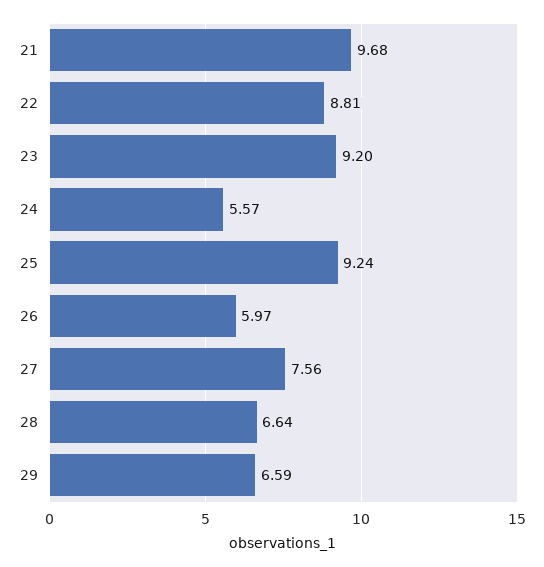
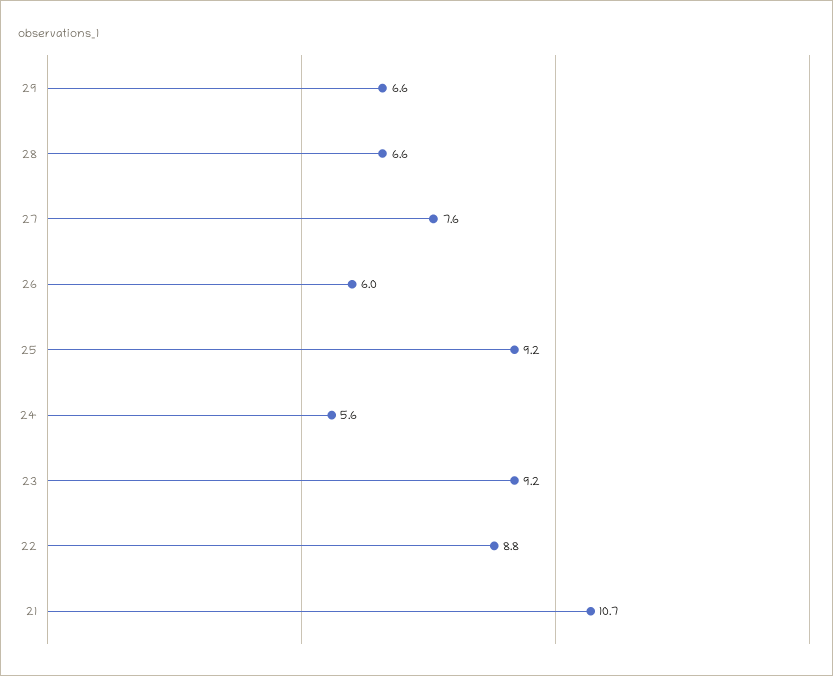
  {
-   "21": 9.68,
+   "21": 10.7,
    "22": 8.81,
    "23": 9.2,
    "24": 5.57,
    "25": 9.24,
    "26": 5.97,
    "27": 7.56,
    "28": 6.64,
    "29": 6.59
  }

